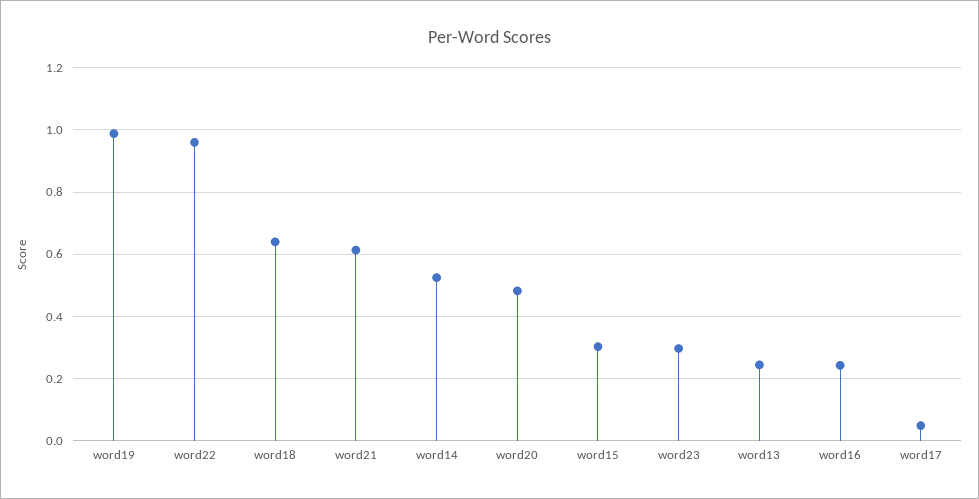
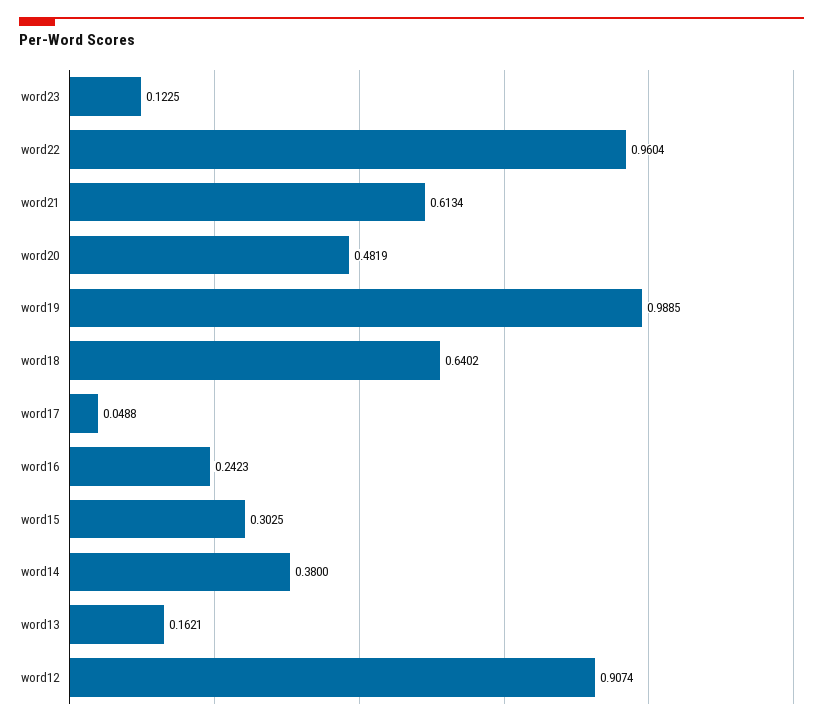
  {
    "word19": 0.9885,
    "word22": 0.9604,
    "word18": 0.6402,
    "word21": 0.6134,
-   "word14": 0.52,
+   "word14": 0.38,
    "word20": 0.4819,
    "word15": 0.3025,
-   "word23": 0.3,
+   "word23": 0.1225,
-   "word13": 0.24,
+   "word13": 0.1621,
    "word16": 0.2423,
-   "word17": 0.0488
+   "word17": 0.0488,
+   "word12": 0.9074
  }

